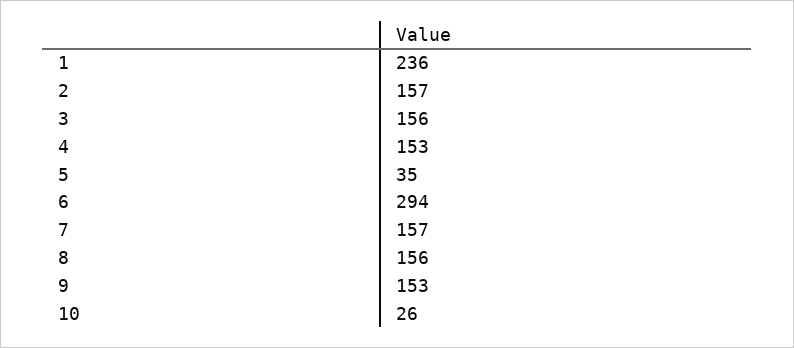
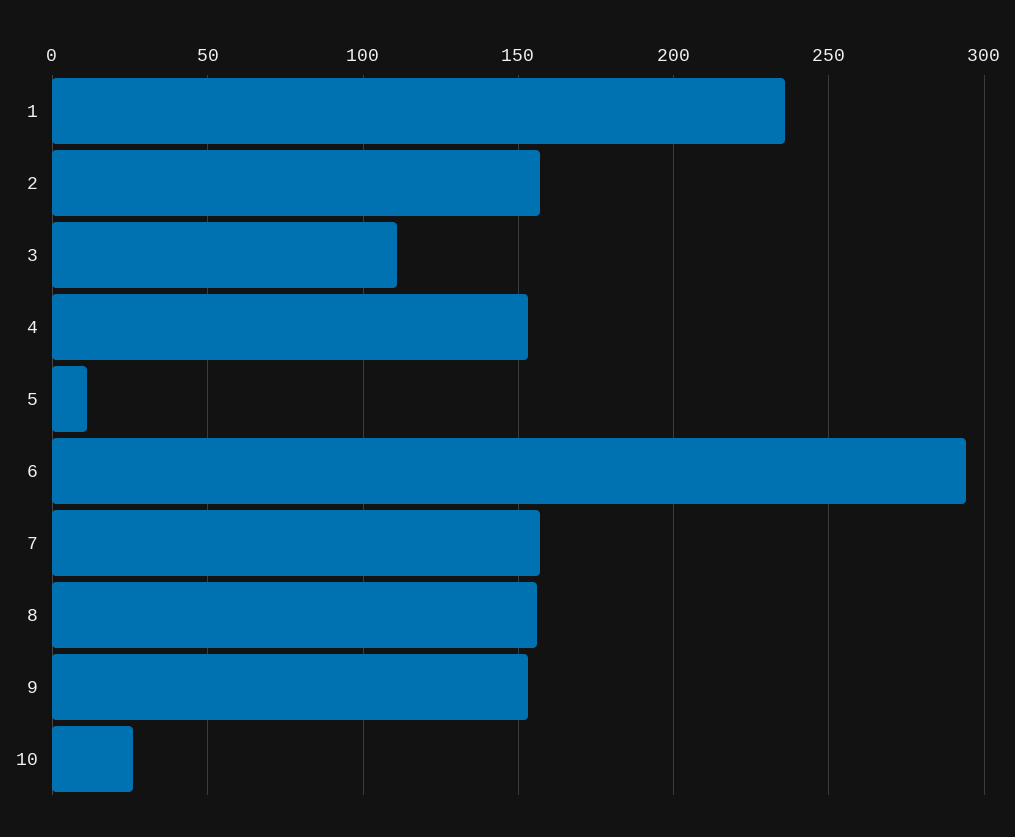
  {
    "1": 236,
    "2": 157,
-   "3": 156,
+   "3": 110,
    "4": 153,
-   "5": 35,
+   "5": 10,
    "6": 294,
    "7": 157,
    "8": 156,
    "9": 153,
    "10": 26
  }

